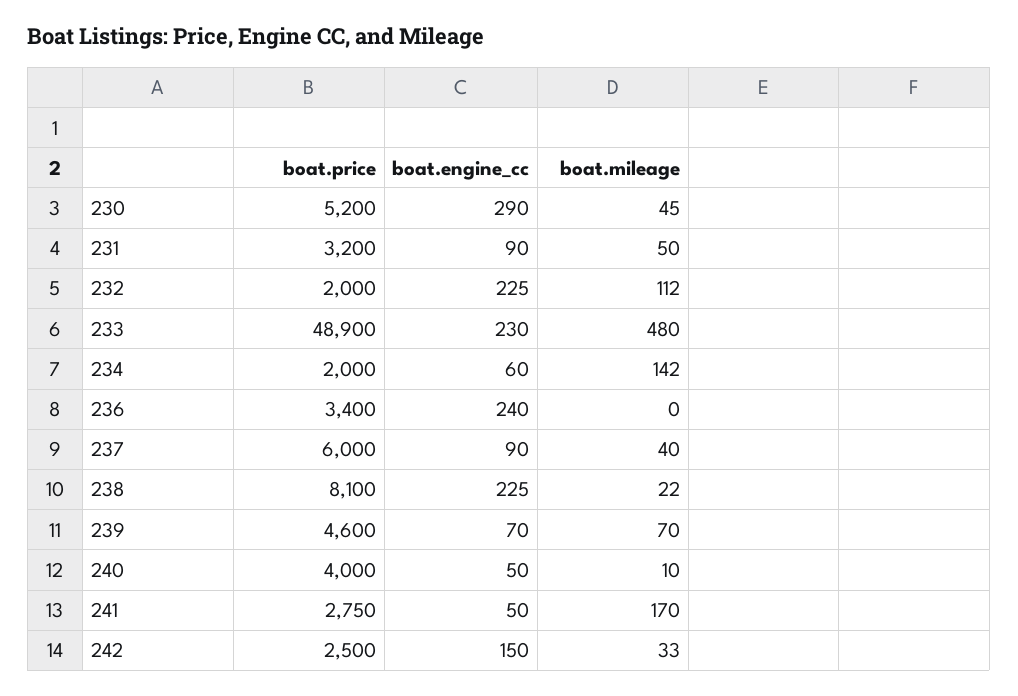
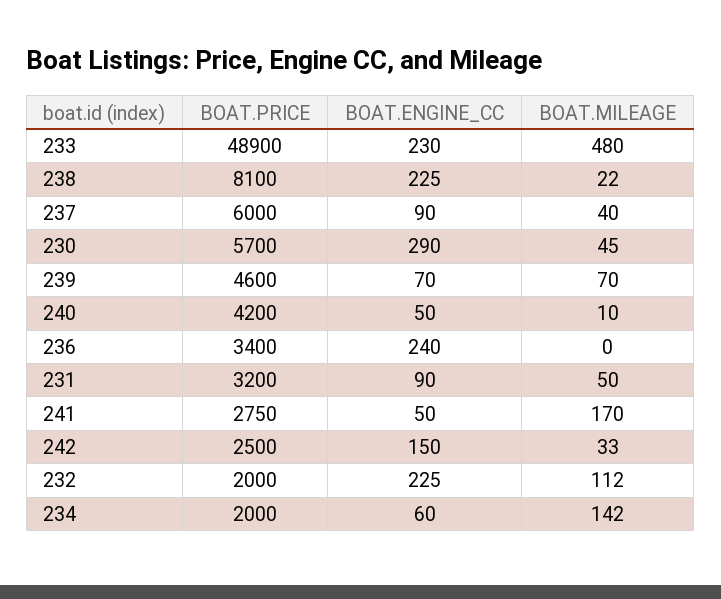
  {
    "boat.price": {
-     "230": 5200,
+     "230": 5700,
      "231": 3200,
      "232": 2000,
      "233": 48900,
      "234": 2000,
      "236": 3400,
      "237": 6000,
      "238": 8100,
      "239": 4600,
-     "240": 4000,
+     "240": 4200,
      "241": 2750,
      "242": 2500
    },
    "boat.engine_cc": {
      "230": 290,
      "231": 90,
      "232": 225,
      "233": 230,
      "234": 60,
      "236": 240,
      "237": 90,
      "238": 225,
      "239": 70,
      "240": 50,
      "241": 50,
      "242": 150
    },
    "boat.mileage": {
      "230": 45,
      "231": 50,
      "232": 112,
      "233": 480,
      "234": 142,
      "236": 0,
      "237": 40,
      "238": 22,
      "239": 70,
      "240": 10,
      "241": 170,
      "242": 33
    }
  }

